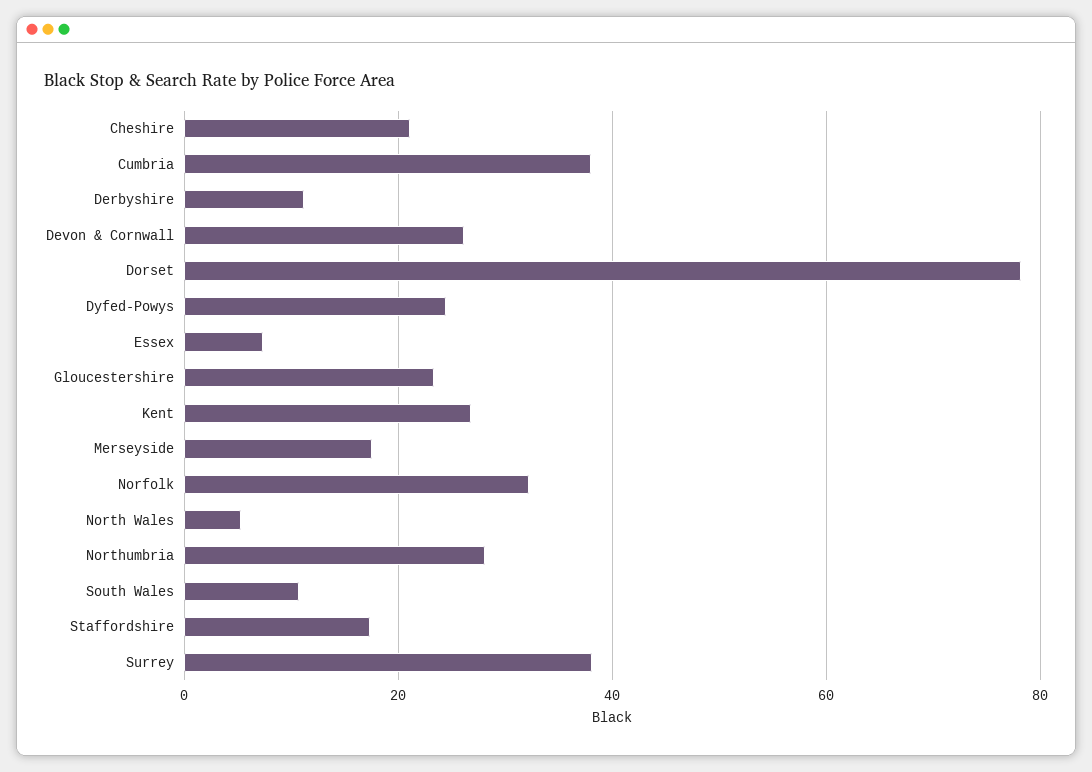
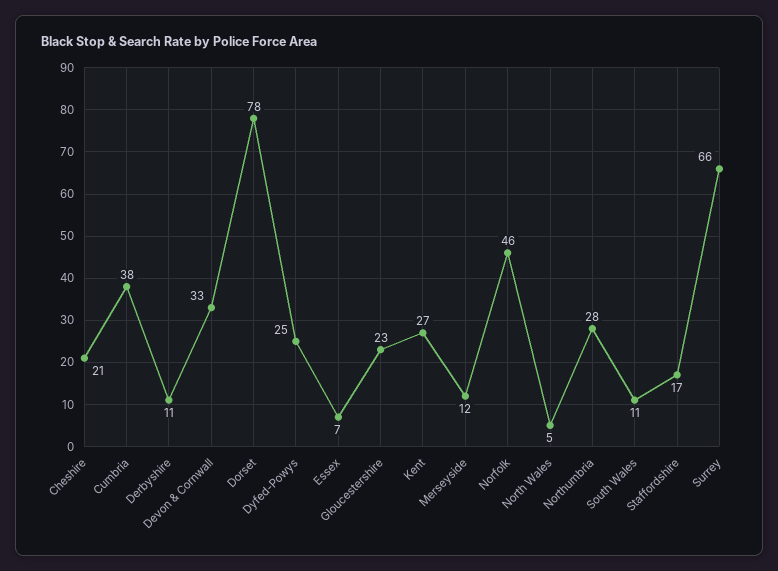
  {
    "Cheshire": 21,
    "Cumbria": 38,
    "Derbyshire": 11,
-   "Devon & Cornwall": 26,
+   "Devon & Cornwall": 33,
    "Dorset": 78,
    "Dyfed-Powys": 25,
    "Essex": 7,
    "Gloucestershire": 23,
    "Kent": 27,
-   "Merseyside": 18,
+   "Merseyside": 12,
-   "Norfolk": 32,
+   "Norfolk": 46,
    "North Wales": 5,
    "Northumbria": 28,
    "South Wales": 11,
    "Staffordshire": 17,
-   "Surrey": 38
+   "Surrey": 66
  }

